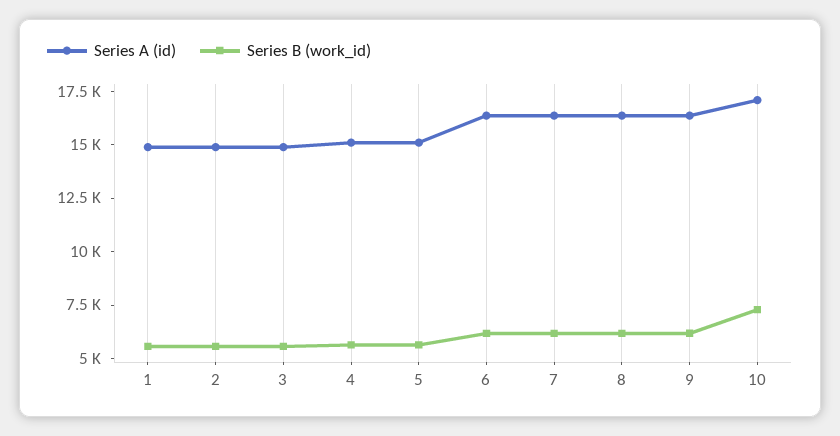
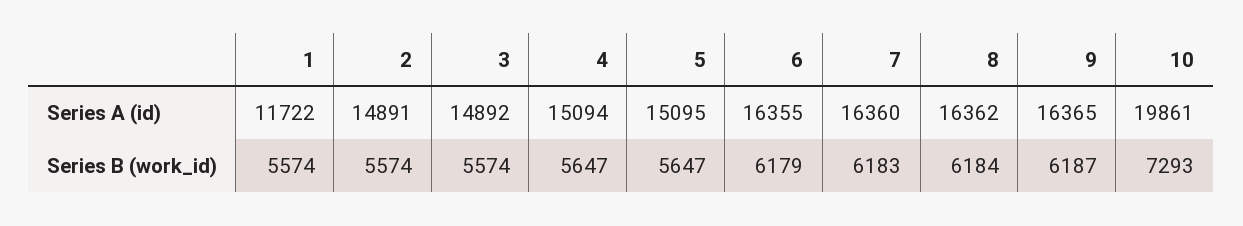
  {
    "Series A (id)": {
-     "1": 15000,
+     "1": 11722,
      "2": 14891,
      "3": 14892,
      "4": 15094,
      "5": 15095,
      "6": 16355,
      "7": 16360,
      "8": 16362,
      "9": 16365,
-     "10": 17000
+     "10": 19861
    },
    "Series B (work_id)": {
      "1": 5574,
      "2": 5574,
      "3": 5574,
      "4": 5647,
      "5": 5647,
      "6": 6179,
      "7": 6183,
      "8": 6184,
      "9": 6187,
      "10": 7293
    }
  }

